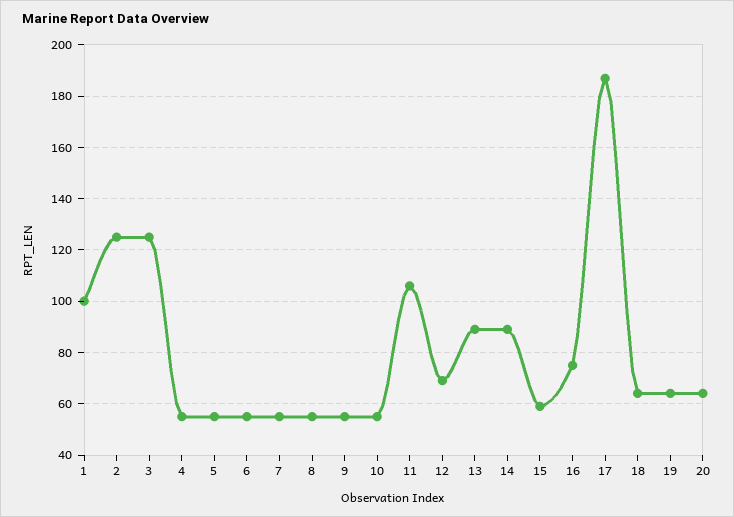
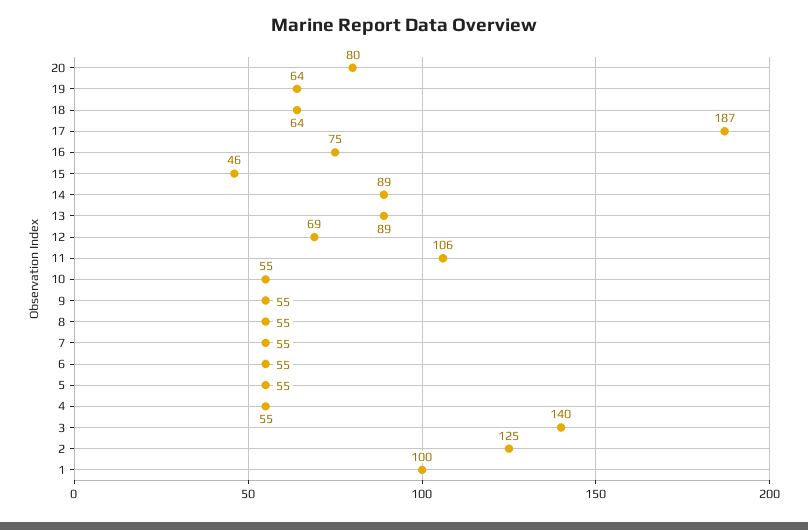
  {
    "1": 100,
    "2": 125,
-   "3": 125,
+   "3": 140,
    "4": 55,
    "5": 55,
    "6": 55,
    "7": 55,
    "8": 55,
    "9": 55,
    "10": 55,
    "11": 106,
    "12": 69,
    "13": 89,
    "14": 89,
-   "15": 60,
+   "15": 46,
    "16": 75,
    "17": 187,
    "18": 64,
    "19": 64,
-   "20": 65
+   "20": 80
  }

